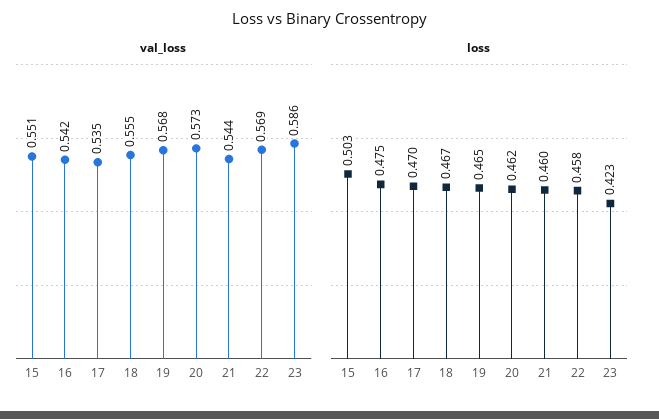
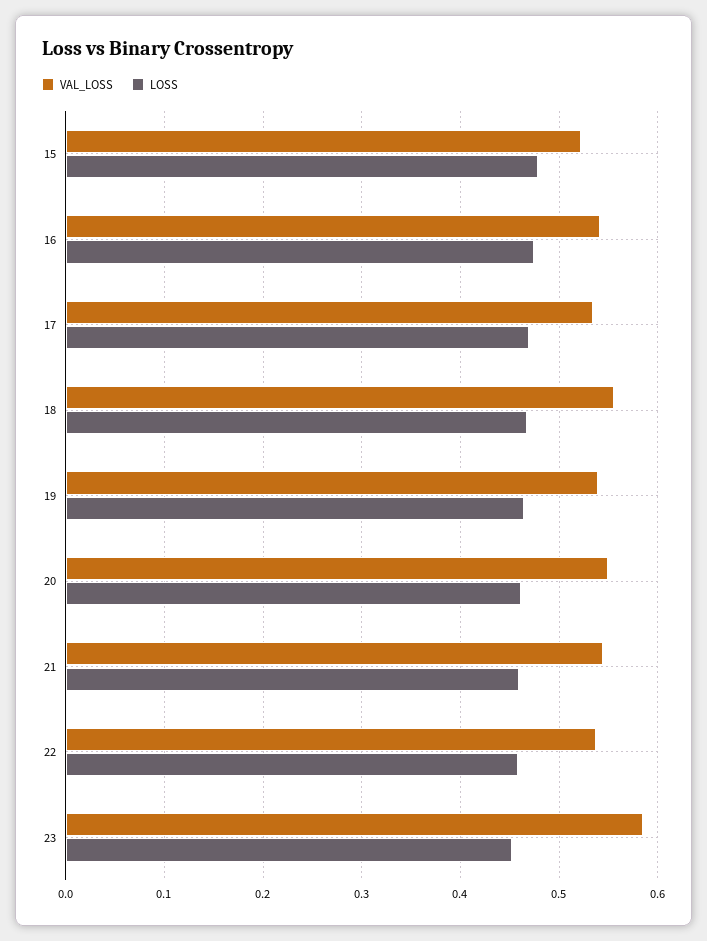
  {
    "val_loss": {
-     "15": 0.551,
+     "15": 0.52,
      "16": 0.542,
      "17": 0.535,
      "18": 0.555,
-     "19": 0.568,
+     "19": 0.54,
-     "20": 0.573,
+     "20": 0.55,
      "21": 0.544,
-     "22": 0.569,
+     "22": 0.54,
      "23": 0.586
    },
    "loss": {
-     "15": 0.503,
+     "15": 0.48,
      "16": 0.475,
      "17": 0.47,
      "18": 0.467,
      "19": 0.465,
      "20": 0.462,
      "21": 0.46,
      "22": 0.458,
-     "23": 0.423
+     "23": 0.45
    }
  }

